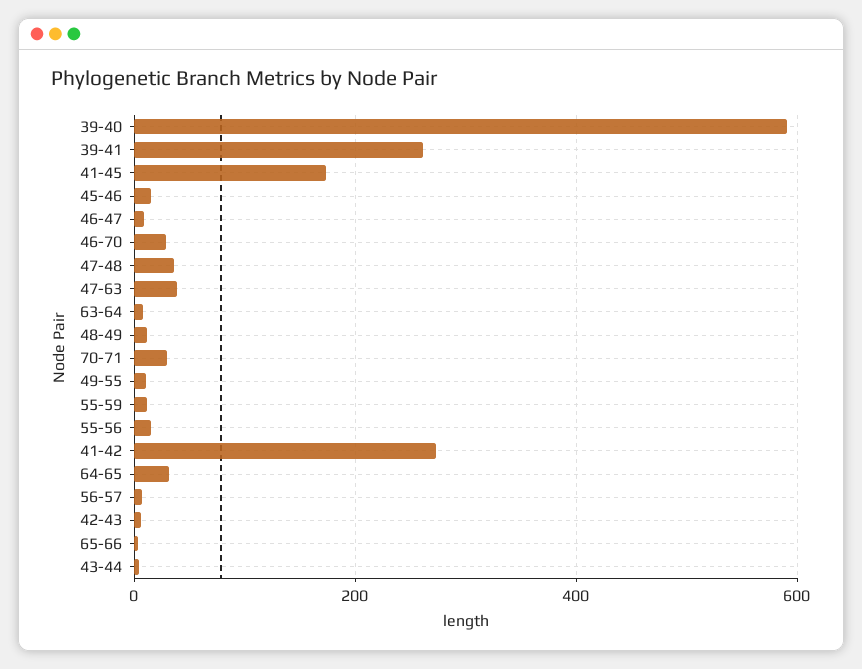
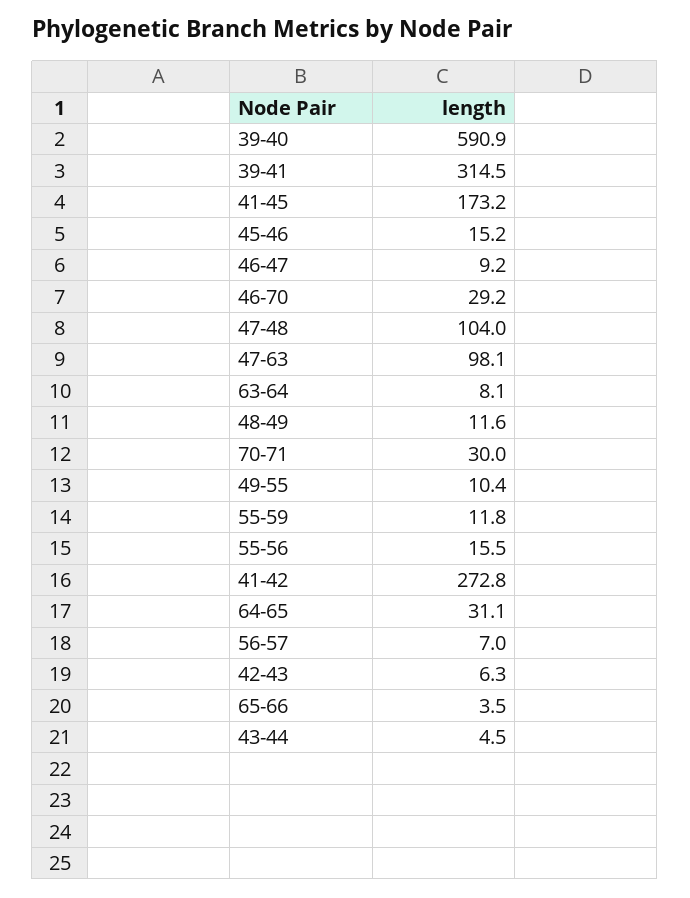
  {
    "39-40": 590.9,
-   "39-41": 260,
+   "39-41": 314.5,
    "41-45": 173.2,
    "45-46": 15.2,
    "46-47": 9.2,
    "46-70": 29.2,
-   "47-48": 40,
+   "47-48": 104,
-   "47-63": 40,
+   "47-63": 98.1,
    "63-64": 8.1,
    "48-49": 11.6,
    "70-71": 30,
    "49-55": 10.4,
    "55-59": 11.8,
    "55-56": 15.5,
    "41-42": 272.8,
    "64-65": 31.1,
    "56-57": 7,
    "42-43": 6.3,
    "65-66": 3.5,
    "43-44": 4.5
  }

